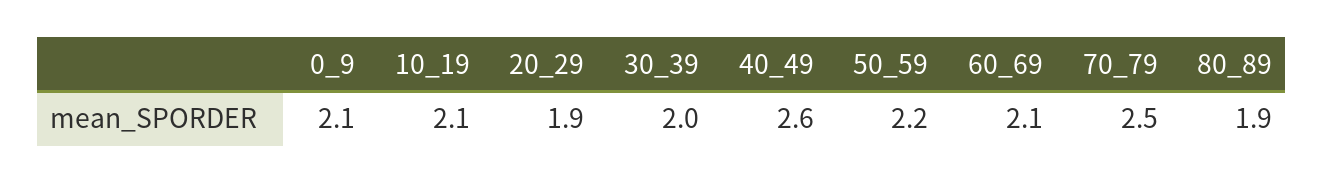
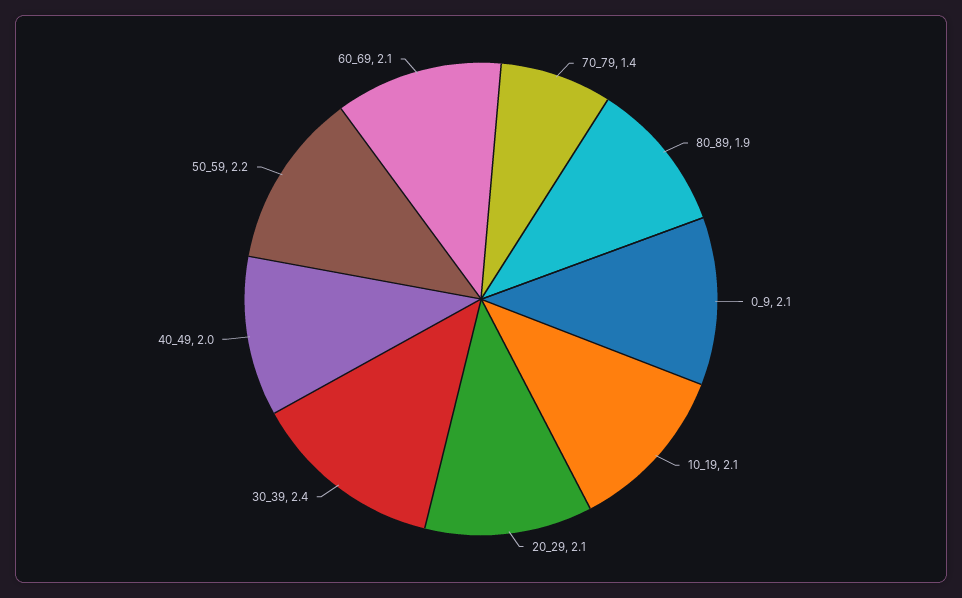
  {
    "0_9": 2.1,
    "10_19": 2.1,
-   "20_29": 1.9,
+   "20_29": 2.1,
-   "30_39": 2,
+   "30_39": 2.4,
-   "40_49": 2.6,
+   "40_49": 2,
    "50_59": 2.2,
    "60_69": 2.1,
-   "70_79": 2.5,
+   "70_79": 1.4,
    "80_89": 1.9
  }

